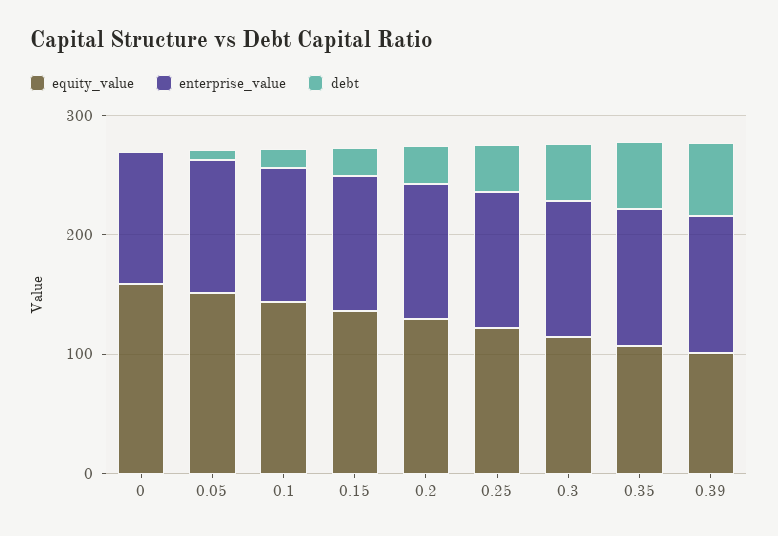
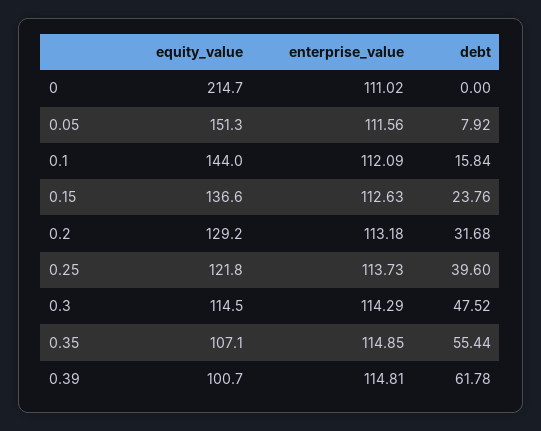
  {
    "equity_value": {
-     "0": 160,
+     "0": 214.7,
      "0.05": 151.3,
      "0.1": 144,
      "0.15": 136.6,
      "0.2": 129.2,
      "0.25": 121.8,
      "0.3": 114.5,
      "0.35": 107.1,
      "0.39": 100.7
    },
    "enterprise_value": {
      "0": 111.02,
      "0.05": 111.56,
      "0.1": 112.09,
      "0.15": 112.63,
      "0.2": 113.18,
      "0.25": 113.73,
      "0.3": 114.29,
      "0.35": 114.85,
      "0.39": 114.81
    },
    "debt": {
      "0": 0,
      "0.05": 7.92,
      "0.1": 15.84,
      "0.15": 23.76,
      "0.2": 31.68,
      "0.25": 39.6,
      "0.3": 47.52,
      "0.35": 55.44,
      "0.39": 61.78
    }
  }

